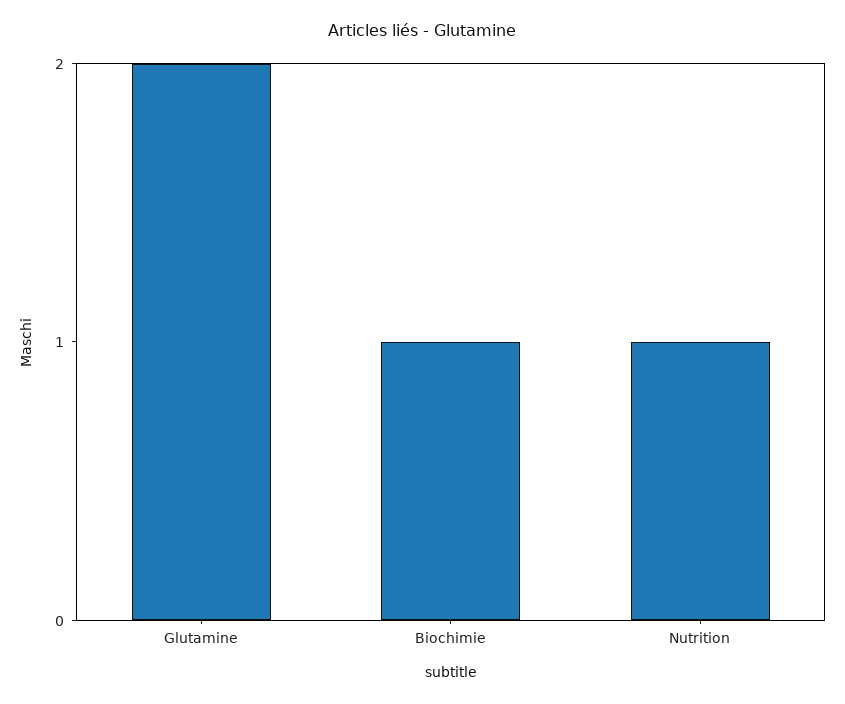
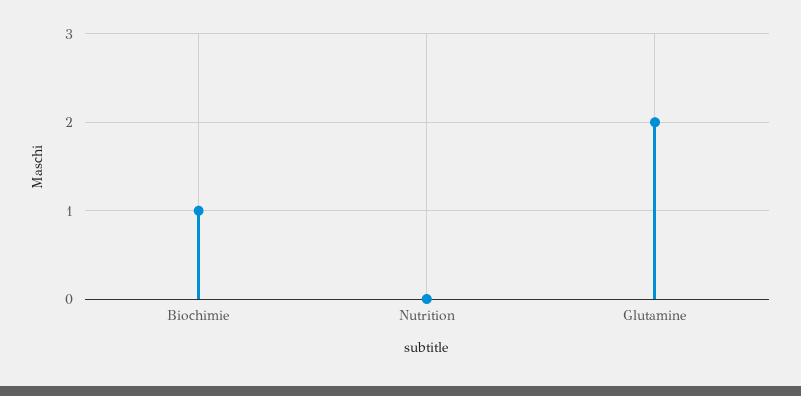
  {
    "Glutamine": 2,
    "Biochimie": 1,
-   "Nutrition": 1
+   "Nutrition": 0
  }

